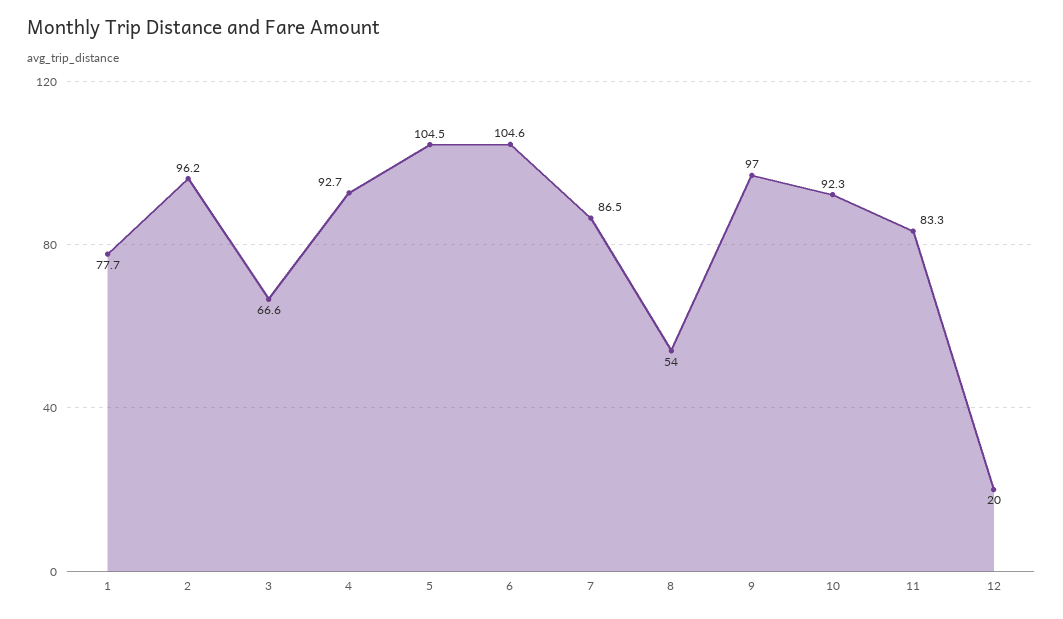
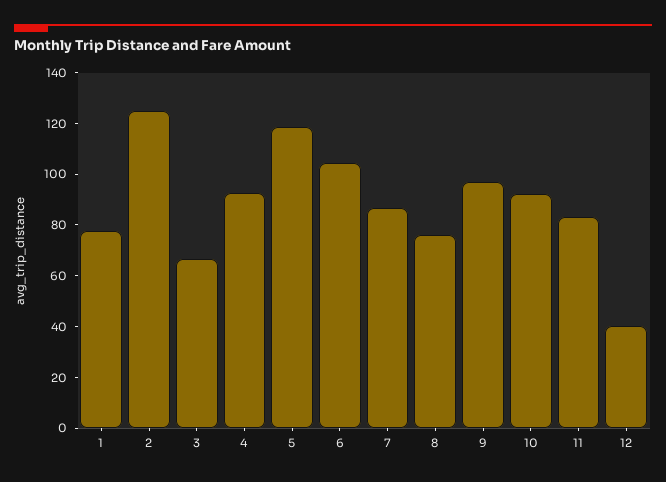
  {
    "1": 77.7,
-   "2": 96.2,
+   "2": 125,
    "3": 66.6,
    "4": 92.7,
-   "5": 104.5,
+   "5": 120,
    "6": 104.6,
    "7": 86.5,
-   "8": 54,
+   "8": 75,
    "9": 97,
    "10": 92.3,
    "11": 83.3,
-   "12": 20
+   "12": 40
  }

